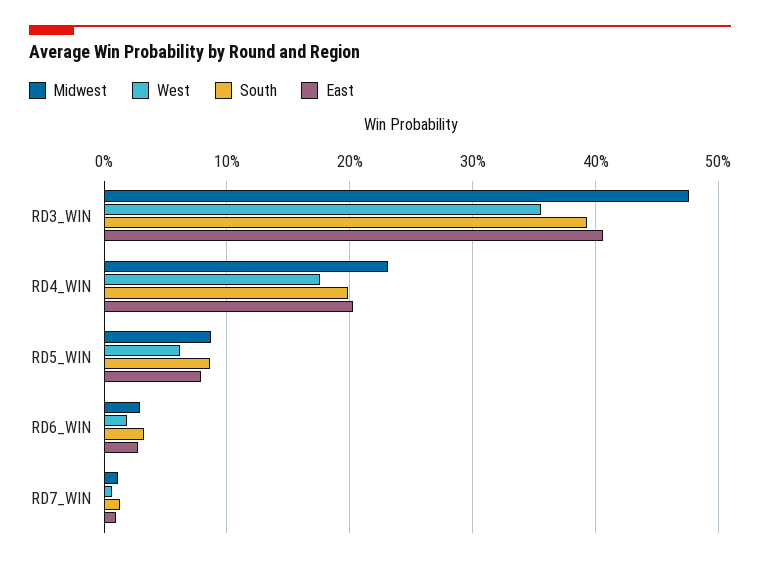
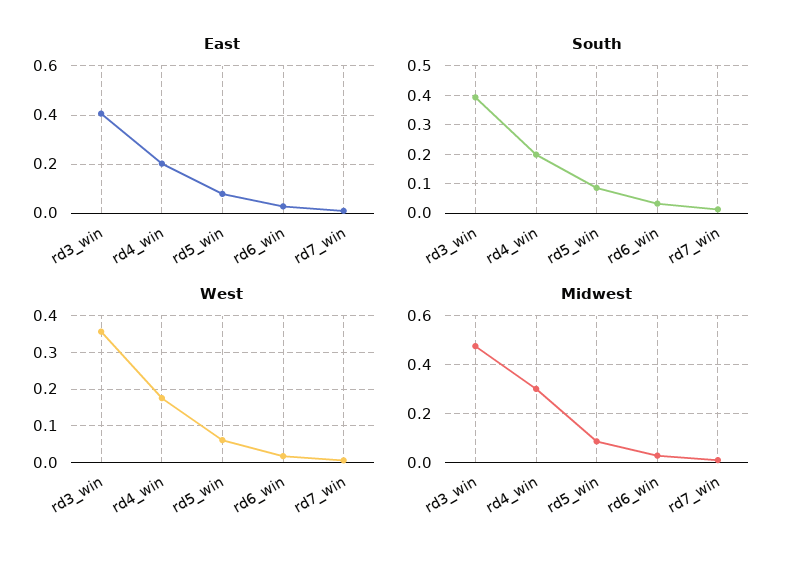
  {
    "Midwest": {
      "RD3_WIN": 0.48,
-     "RD4_WIN": 0.23,
+     "RD4_WIN": 0.3,
      "RD5_WIN": 0.09,
      "RD6_WIN": 0.03,
      "RD7_WIN": 0.01
    },
    "West": {
      "RD3_WIN": 0.36,
      "RD4_WIN": 0.18,
      "RD5_WIN": 0.06,
      "RD6_WIN": 0.02,
      "RD7_WIN": 0.01
    },
    "South": {
      "RD3_WIN": 0.39,
      "RD4_WIN": 0.2,
      "RD5_WIN": 0.09,
      "RD6_WIN": 0.03,
      "RD7_WIN": 0.01
    },
    "East": {
      "RD3_WIN": 0.41,
      "RD4_WIN": 0.2,
      "RD5_WIN": 0.08,
      "RD6_WIN": 0.03,
      "RD7_WIN": 0.01
    }
  }

